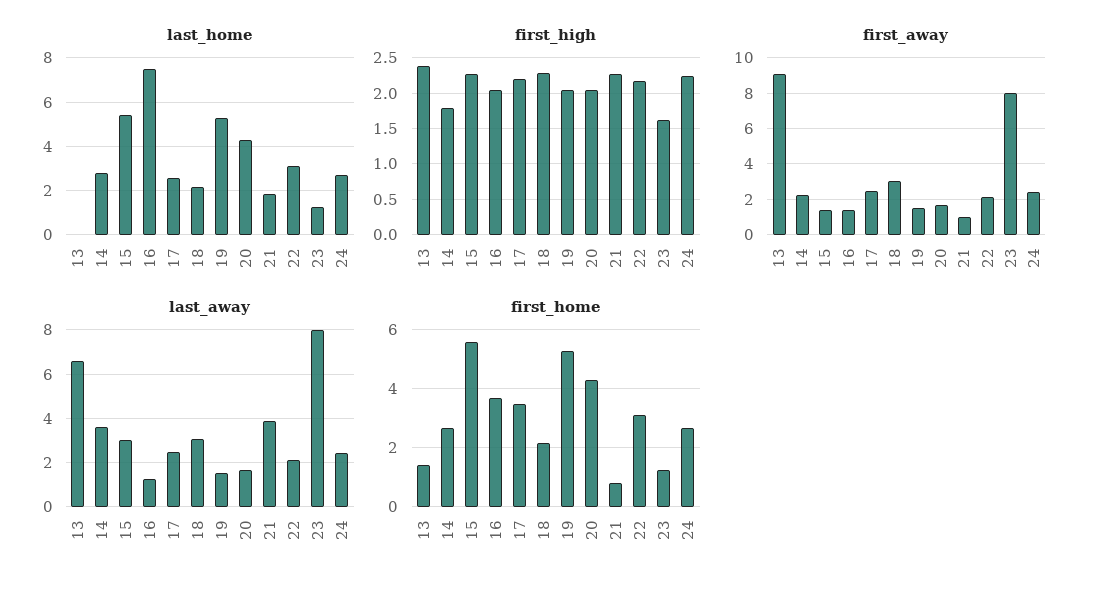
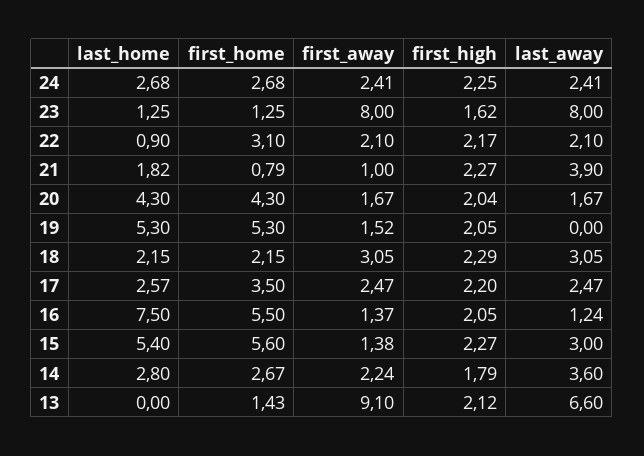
  {
    "last_home": {
      "13": 0,
      "14": 2.8,
      "15": 5.4,
      "16": 7.5,
      "17": 2.57,
      "18": 2.15,
      "19": 5.3,
      "20": 4.3,
      "21": 1.82,
-     "22": 3,
+     "22": 0.9,
      "23": 1.25,
      "24": 2.68
    },
    "first_high": {
-     "13": 2.4,
+     "13": 2.12,
      "14": 1.79,
      "15": 2.27,
      "16": 2.05,
      "17": 2.2,
      "18": 2.29,
      "19": 2.05,
      "20": 2.04,
      "21": 2.27,
      "22": 2.17,
      "23": 1.62,
      "24": 2.25
    },
    "first_away": {
      "13": 9.1,
      "14": 2.24,
      "15": 1.38,
      "16": 1.37,
      "17": 2.47,
      "18": 3.05,
      "19": 1.52,
      "20": 1.67,
      "21": 1,
      "22": 2.1,
      "23": 8,
      "24": 2.41
    },
    "last_away": {
      "13": 6.6,
      "14": 3.6,
      "15": 3,
      "16": 1.24,
      "17": 2.47,
      "18": 3.05,
-     "19": 1.5,
+     "19": 0,
      "20": 1.67,
      "21": 3.9,
      "22": 2.1,
      "23": 8,
      "24": 2.41
    },
    "first_home": {
      "13": 1.43,
      "14": 2.67,
      "15": 5.6,
-     "16": 3.75,
+     "16": 5.5,
      "17": 3.5,
      "18": 2.15,
      "19": 5.3,
      "20": 4.3,
      "21": 0.79,
      "22": 3.1,
      "23": 1.25,
      "24": 2.68
    }
  }

